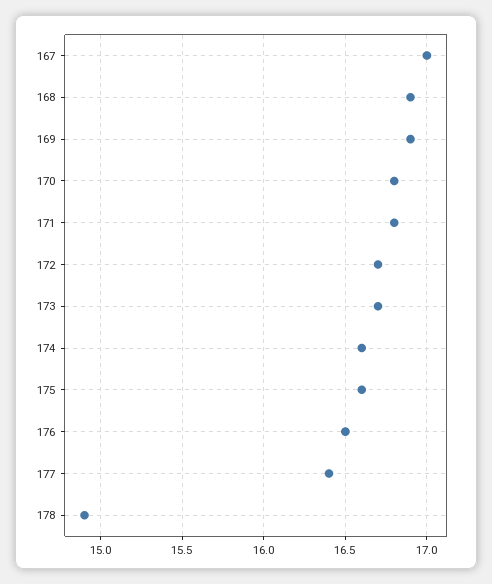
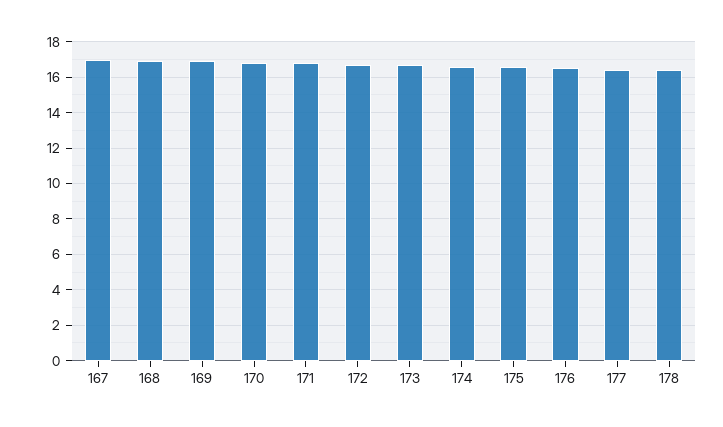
  {
    "167": 17,
    "168": 16.9,
    "169": 16.9,
    "170": 16.8,
    "171": 16.8,
    "172": 16.7,
    "173": 16.7,
    "174": 16.6,
    "175": 16.6,
    "176": 16.5,
    "177": 16.4,
-   "178": 14.9
+   "178": 16.5
  }

